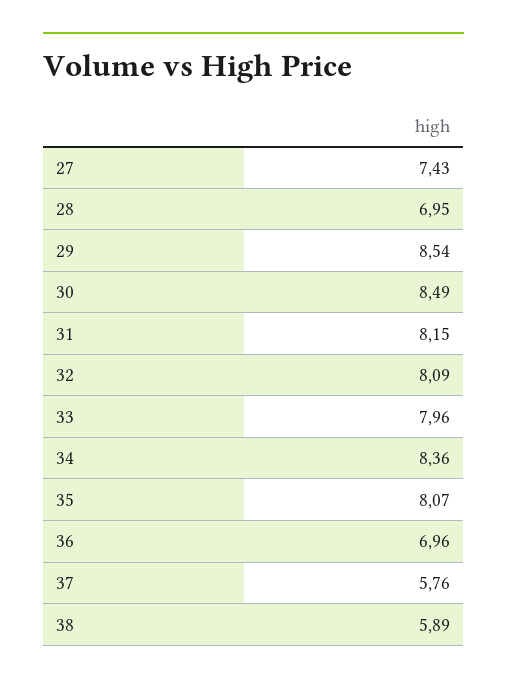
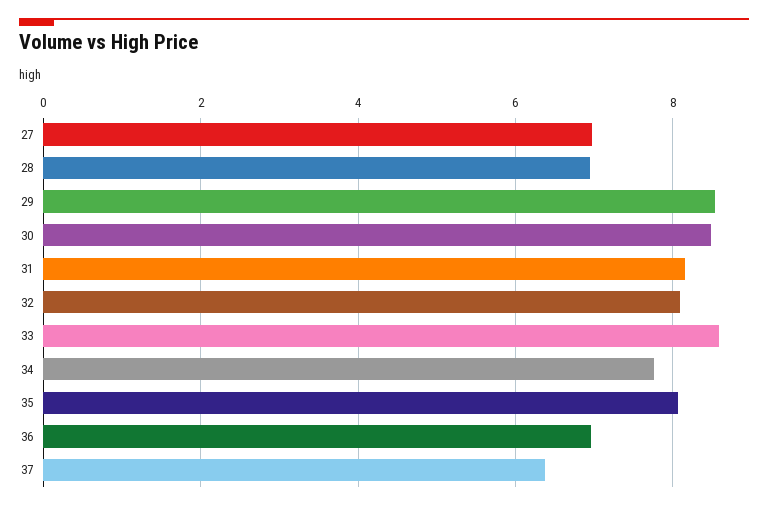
  {
-   "27": 7.43,
+   "27": 7,
    "28": 6.95,
    "29": 8.54,
    "30": 8.49,
    "31": 8.15,
    "32": 8.09,
-   "33": 7.96,
+   "33": 8.6,
-   "34": 8.36,
+   "34": 7.8,
    "35": 8.07,
    "36": 6.96,
-   "37": 5.76,
+   "37": 6.4
-   "38": 5.89
  }

